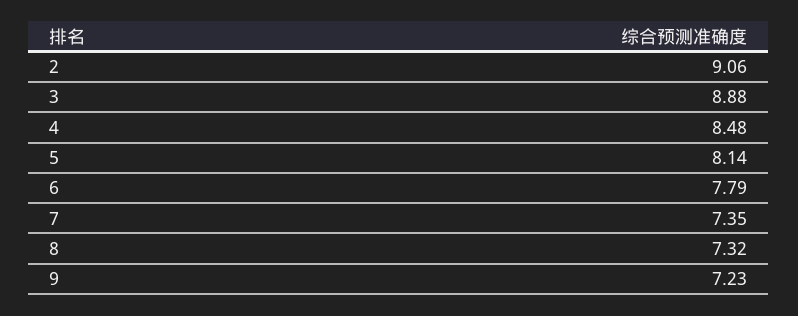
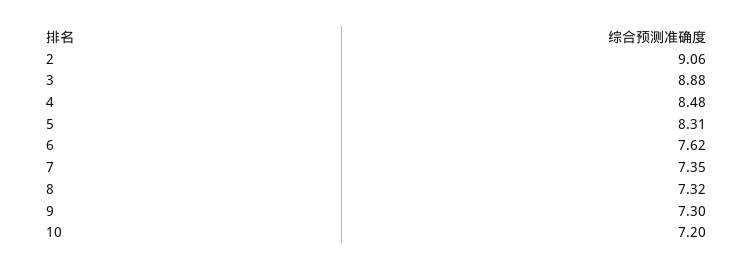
  {
    "2": 9.06,
    "3": 8.88,
    "4": 8.48,
-   "5": 8.14,
+   "5": 8.31,
-   "6": 7.79,
+   "6": 7.62,
    "7": 7.35,
    "8": 7.32,
-   "9": 7.23
+   "9": 7.3,
+   "10": 7.2
  }

